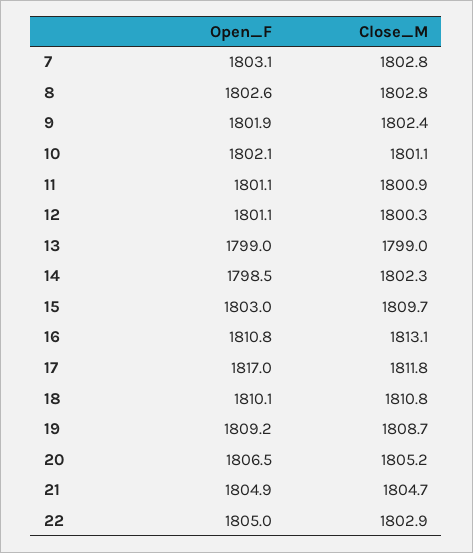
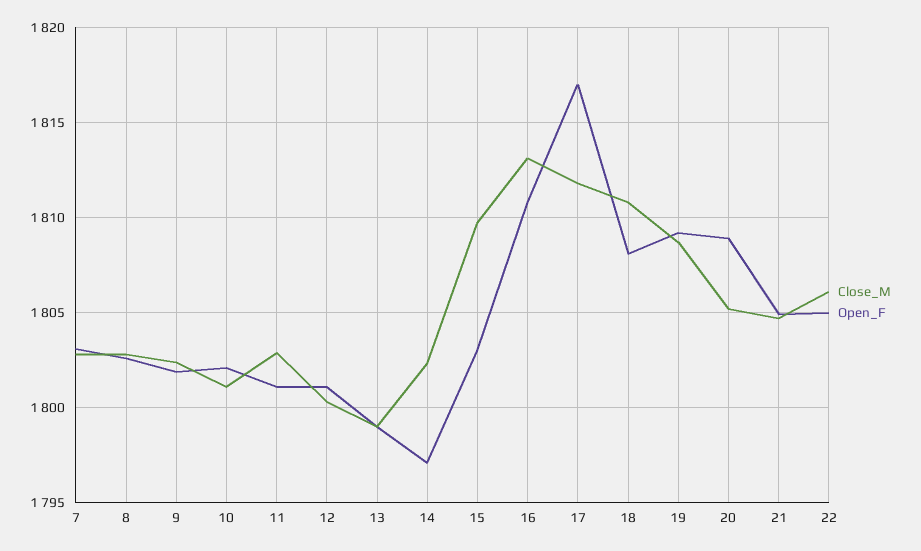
  {
    "Open_F": {
      "7": 1803.1,
      "8": 1802.6,
      "9": 1801.9,
      "10": 1802.1,
      "11": 1801.1,
      "12": 1801.1,
      "13": 1799,
-     "14": 1798.5,
+     "14": 1797,
      "15": 1803,
      "16": 1810.8,
      "17": 1817,
-     "18": 1810.1,
+     "18": 1808,
      "19": 1809.2,
-     "20": 1806.5,
+     "20": 1809,
      "21": 1804.9,
      "22": 1805
    },
    "Close_M": {
      "7": 1802.8,
      "8": 1802.8,
      "9": 1802.4,
      "10": 1801.1,
-     "11": 1800.9,
+     "11": 1803,
      "12": 1800.3,
      "13": 1799,
      "14": 1802.3,
      "15": 1809.7,
      "16": 1813.1,
      "17": 1811.8,
      "18": 1810.8,
      "19": 1808.7,
      "20": 1805.2,
      "21": 1804.7,
-     "22": 1802.9
+     "22": 1806
    }
  }

